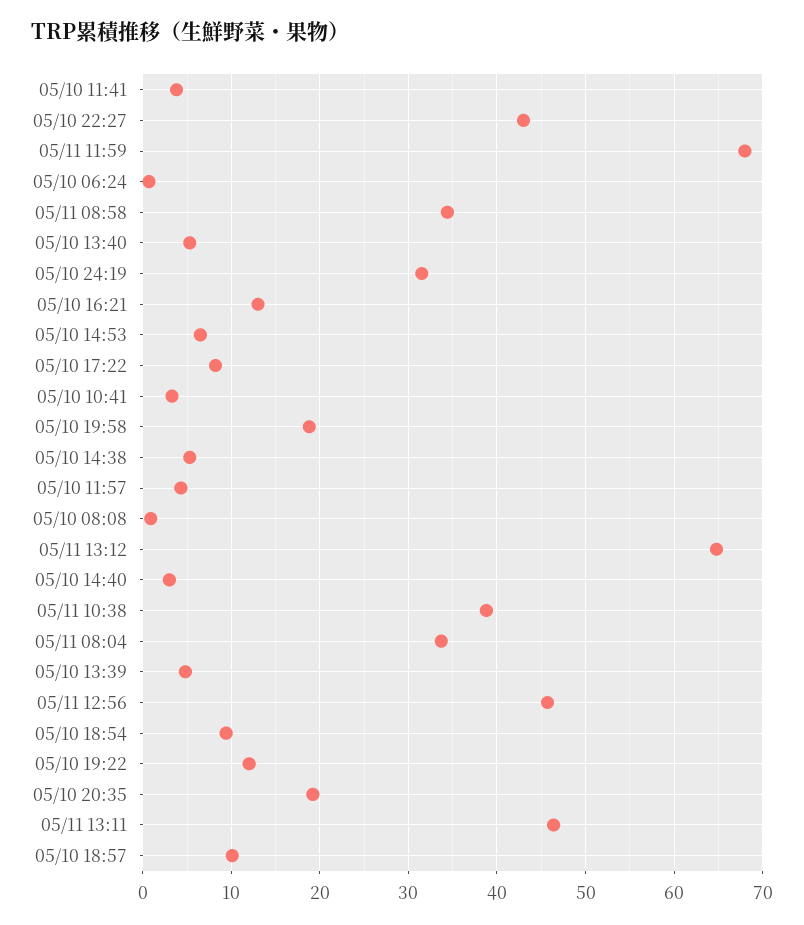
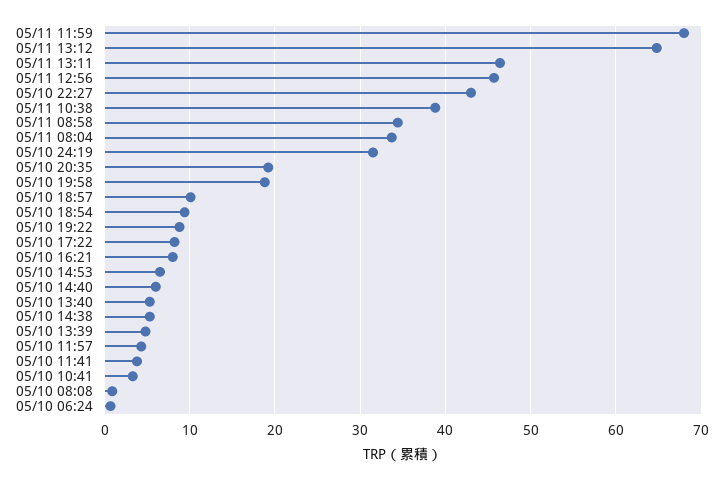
  {
    "05/10 11:41": 4,
    "05/10 22:27": 43,
    "05/11 11:59": 68,
    "05/10 06:24": 1,
    "05/11 08:58": 34,
    "05/10 13:40": 5,
    "05/10 24:19": 32,
-   "05/10 16:21": 13,
+   "05/10 16:21": 8,
    "05/10 14:53": 7,
    "05/10 17:22": 8,
    "05/10 10:41": 3,
    "05/10 19:58": 19,
    "05/10 14:38": 5,
    "05/10 11:57": 4,
    "05/10 08:08": 1,
    "05/11 13:12": 65,
-   "05/10 14:40": 3,
+   "05/10 14:40": 6,
    "05/11 10:38": 39,
    "05/11 08:04": 34,
    "05/10 13:39": 5,
    "05/11 12:56": 46,
    "05/10 18:54": 9,
-   "05/10 19:22": 12,
+   "05/10 19:22": 9,
    "05/10 20:35": 19,
    "05/11 13:11": 46,
    "05/10 18:57": 10
  }

